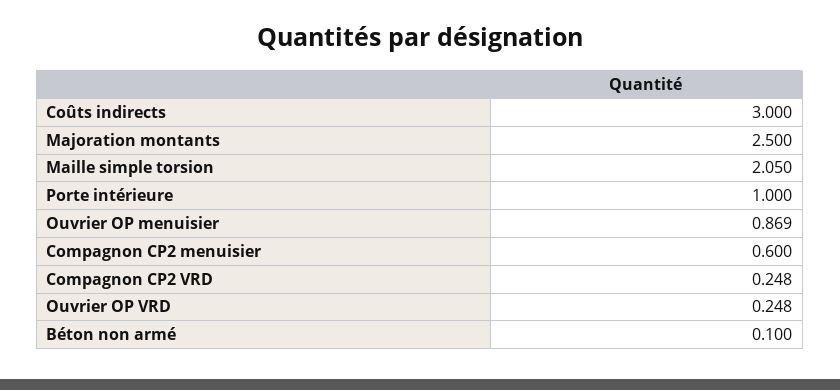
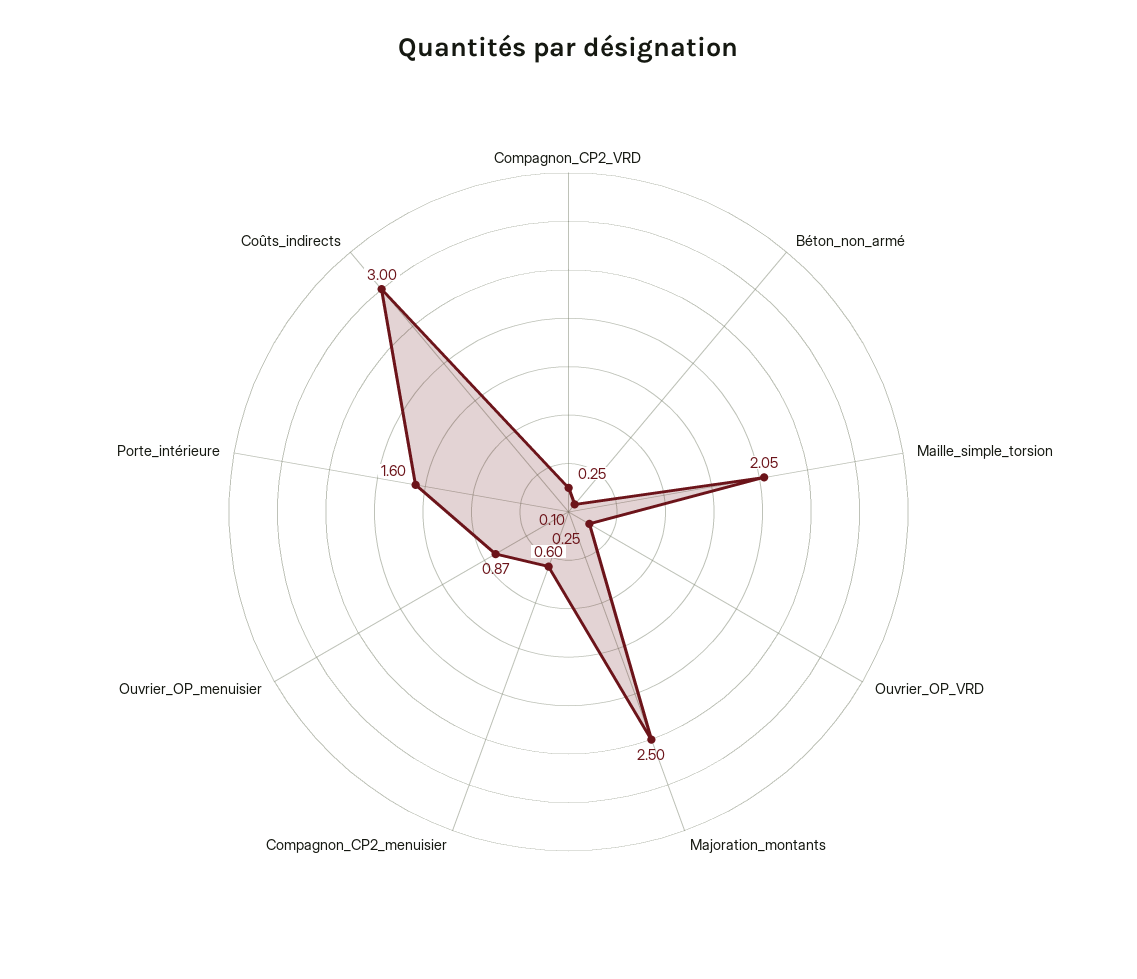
  {
    "Coûts indirects": 3,
    "Majoration montants": 2.5,
    "Maille simple torsion": 2.05,
-   "Porte intérieure": 1,
+   "Porte intérieure": 1.6,
    "Ouvrier OP menuisier": 0.869,
    "Compagnon CP2 menuisier": 0.6,
    "Compagnon CP2 VRD": 0.248,
    "Ouvrier OP VRD": 0.248,
    "Béton non armé": 0.1
  }

